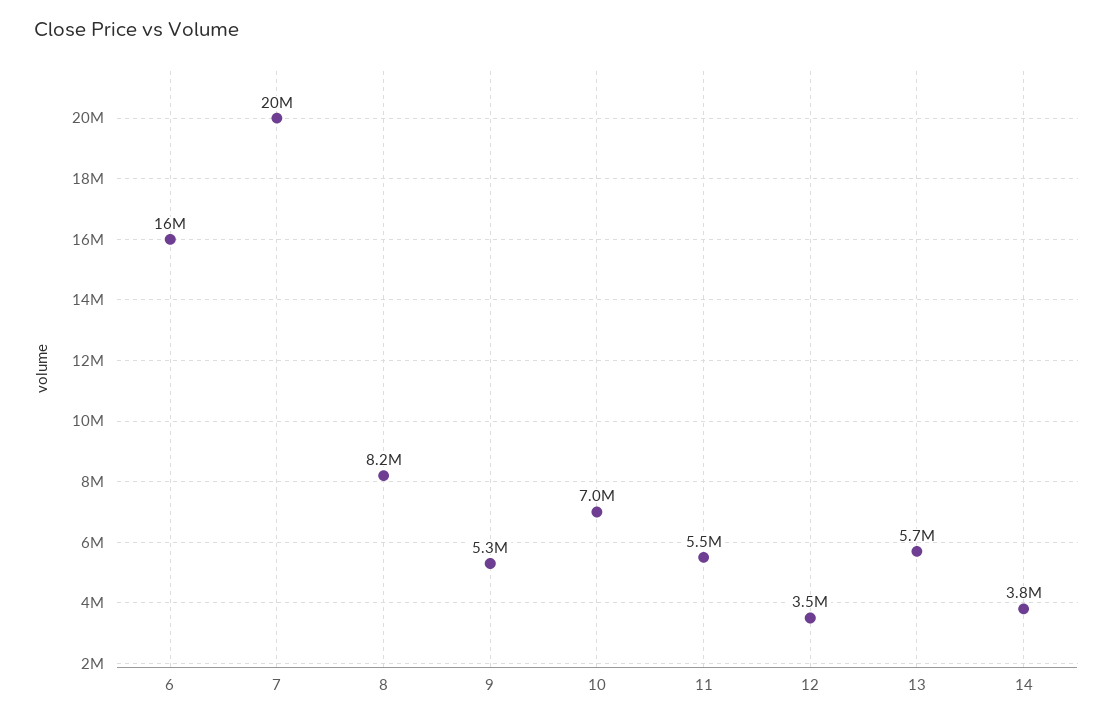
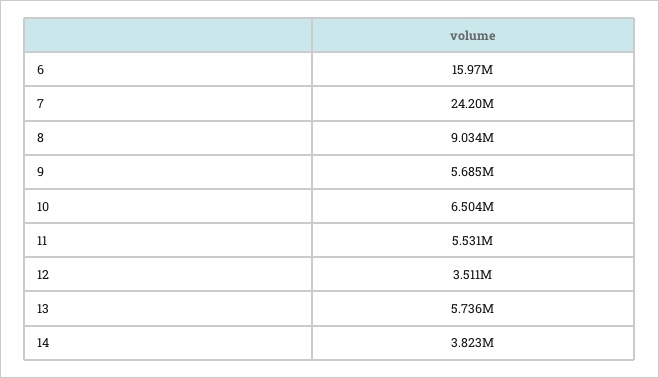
  {
    "6": 15970000,
-   "7": 20000000,
+   "7": 24200000,
-   "8": 8200000,
+   "8": 9034000,
-   "9": 5300000,
+   "9": 5685000,
-   "10": 7000000,
+   "10": 6504000,
    "11": 5531000,
    "12": 3511000,
    "13": 5736000,
    "14": 3823000
  }

